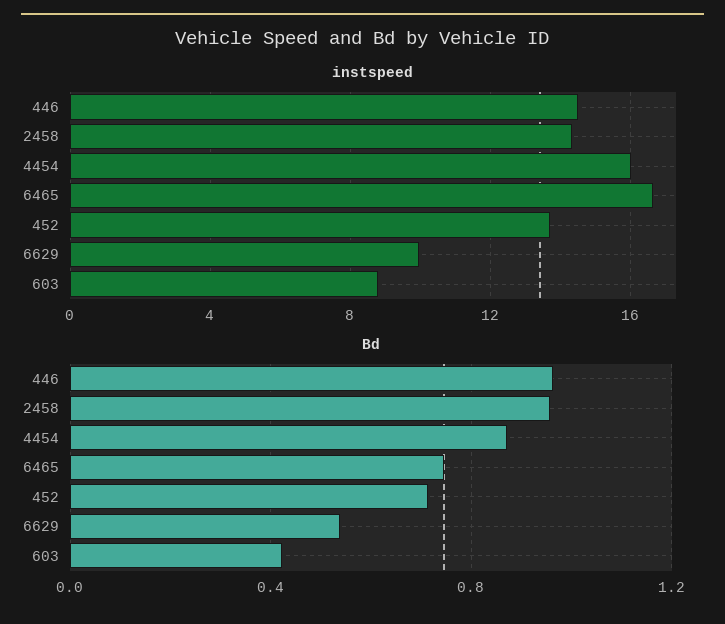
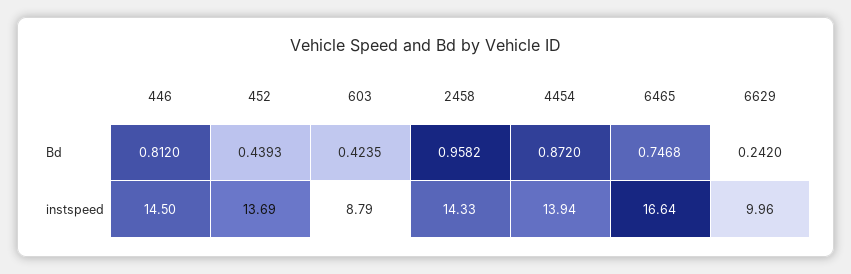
  {
    "instspeed": {
      "446": 14.5,
      "2458": 14.33,
-     "4454": 16,
+     "4454": 13.94,
      "6465": 16.64,
      "452": 13.69,
      "6629": 9.96,
      "603": 8.79
    },
    "Bd": {
-     "446": 0.95,
+     "446": 0.812,
      "2458": 0.9582,
      "4454": 0.872,
      "6465": 0.7468,
-     "452": 0.7,
+     "452": 0.4393,
-     "6629": 0.55,
+     "6629": 0.242,
      "603": 0.4235
    }
  }

